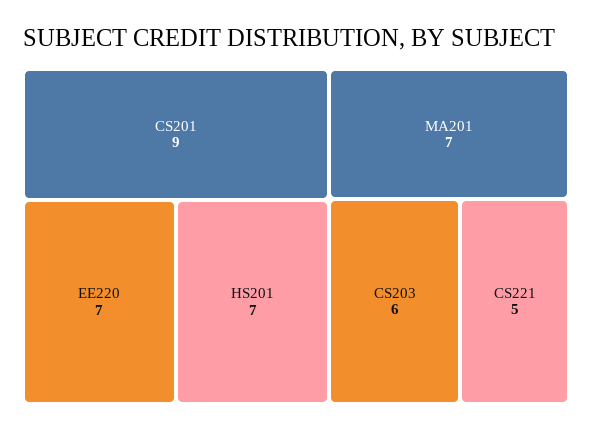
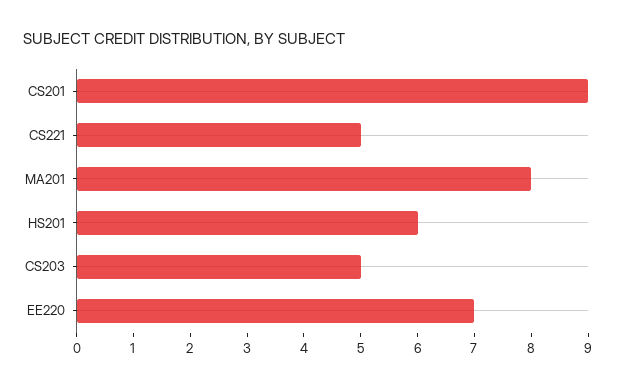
  {
    "CS201": 9,
    "EE220": 7,
-   "HS201": 7,
+   "HS201": 6,
-   "MA201": 7,
+   "MA201": 8,
-   "CS203": 6,
+   "CS203": 5,
    "CS221": 5
  }

